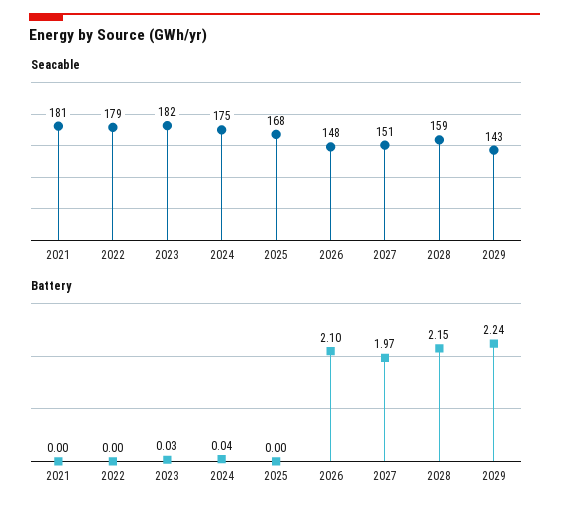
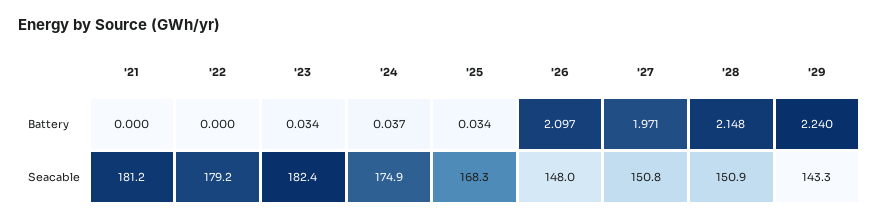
  {
    "Seacable": {
      "2021": 181.2,
      "2022": 179.2,
      "2023": 182.4,
      "2024": 174.9,
      "2025": 168.3,
      "2026": 148,
      "2027": 150.8,
-     "2028": 159,
+     "2028": 150.9,
      "2029": 143.3
    },
    "Battery": {
      "2021": 0,
      "2022": 0,
      "2023": 0.034,
      "2024": 0.037,
-     "2025": 0,
+     "2025": 0.034,
      "2026": 2.097,
      "2027": 1.971,
      "2028": 2.148,
      "2029": 2.24
    }
  }

